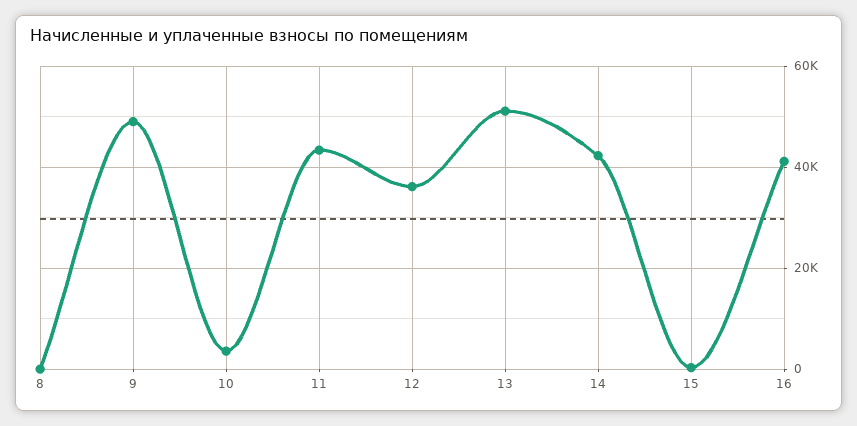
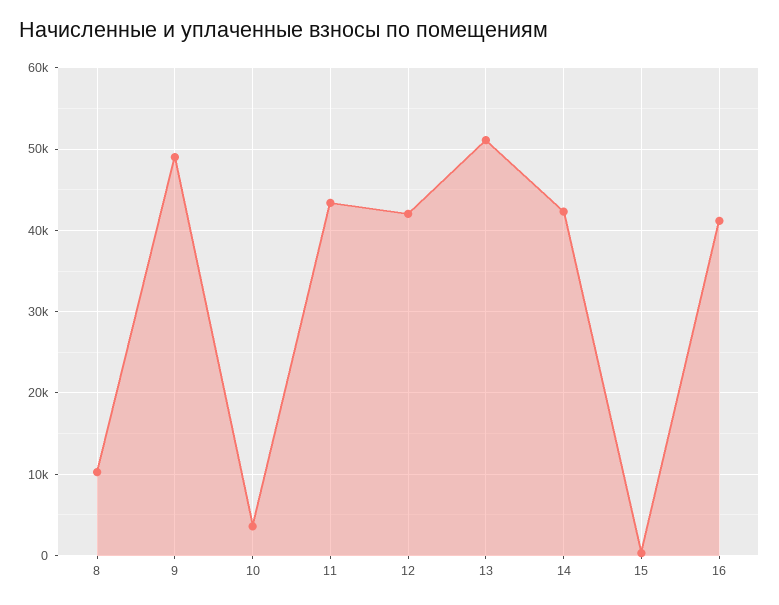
  {
-   "8": 0,
+   "8": 10000,
    "9": 49000,
    "10": 4000,
    "11": 43000,
-   "12": 36000,
+   "12": 42000,
    "13": 51000,
    "14": 42000,
    "15": 0,
    "16": 41000
  }

